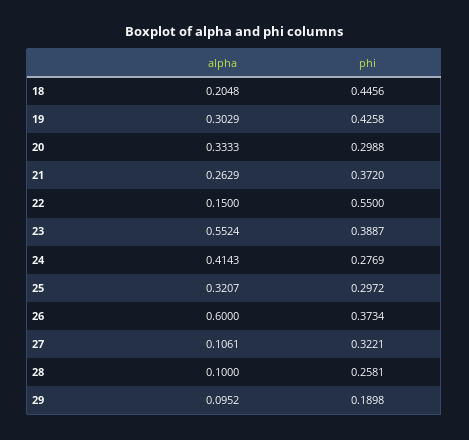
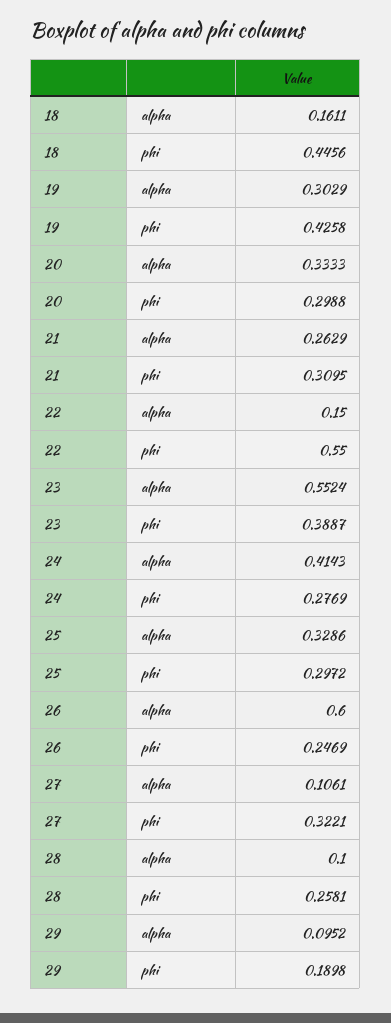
  {
    "alpha": {
-     "18": 0.2048,
+     "18": 0.1611,
      "19": 0.3029,
      "20": 0.3333,
      "21": 0.2629,
      "22": 0.15,
      "23": 0.5524,
      "24": 0.4143,
-     "25": 0.3207,
+     "25": 0.3286,
      "26": 0.6,
      "27": 0.1061,
      "28": 0.1,
      "29": 0.0952
    },
    "phi": {
      "18": 0.4456,
      "19": 0.4258,
      "20": 0.2988,
-     "21": 0.372,
+     "21": 0.3095,
      "22": 0.55,
      "23": 0.3887,
      "24": 0.2769,
      "25": 0.2972,
-     "26": 0.3734,
+     "26": 0.2469,
      "27": 0.3221,
      "28": 0.2581,
      "29": 0.1898
    }
  }

